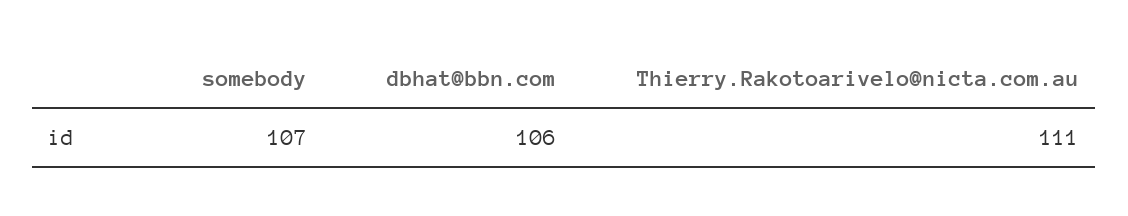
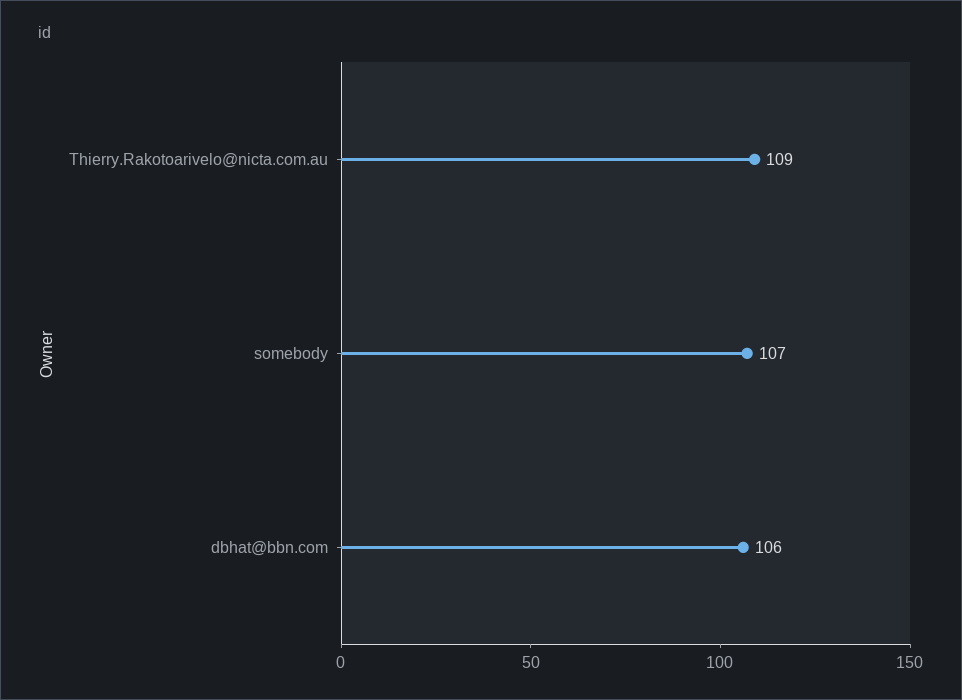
  {
    "somebody": 107,
    "dbhat@bbn.com": 106,
-   "Thierry.Rakotoarivelo@nicta.com.au": 111
+   "Thierry.Rakotoarivelo@nicta.com.au": 109
  }

